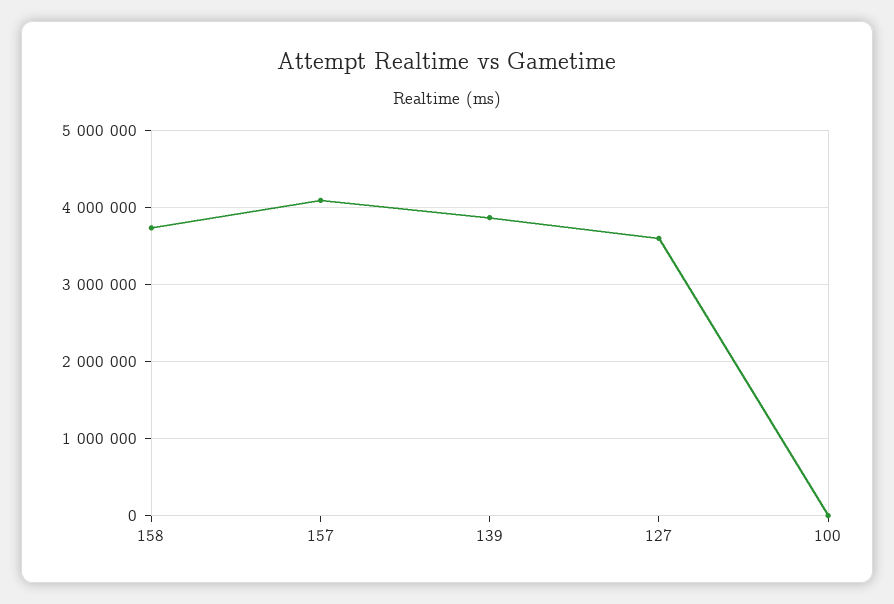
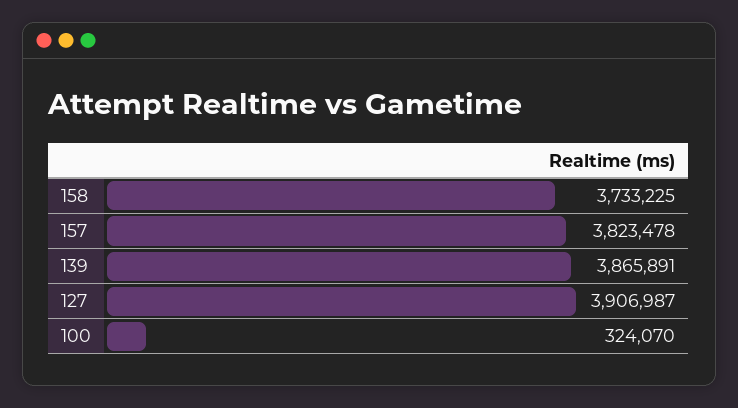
  {
    "158": 3733225,
-   "157": 4100000,
+   "157": 3823478,
    "139": 3865891,
-   "127": 3600000,
+   "127": 3906987,
-   "100": 0
+   "100": 324070
  }

